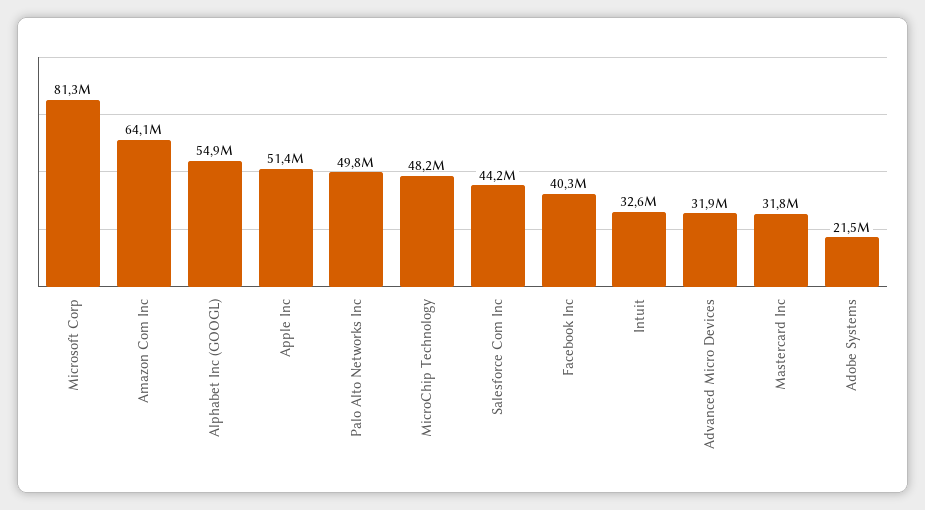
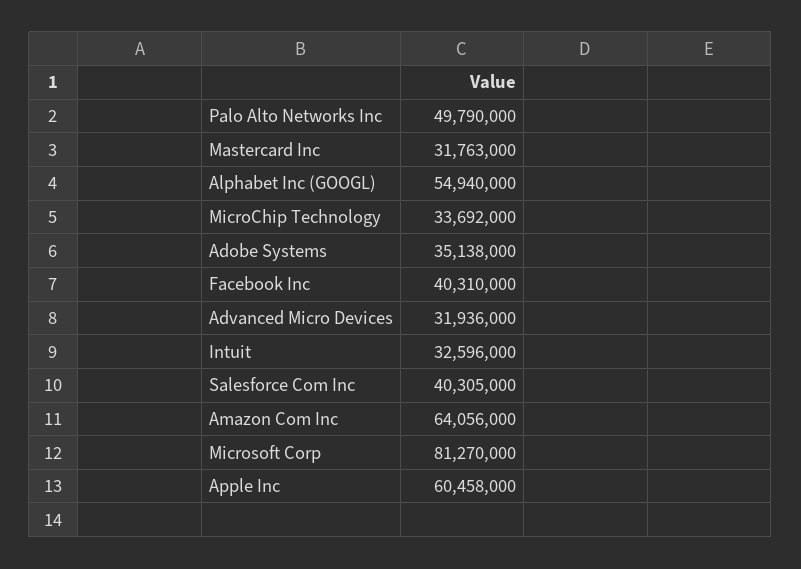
  {
    "Microsoft Corp": 81270000,
    "Amazon Com Inc": 64056000,
    "Alphabet Inc (GOOGL)": 54940000,
-   "Apple Inc": 51400000,
+   "Apple Inc": 60458000,
    "Palo Alto Networks Inc": 49790000,
-   "MicroChip Technology": 48200000,
+   "MicroChip Technology": 33692000,
-   "Salesforce Com Inc": 44200000,
+   "Salesforce Com Inc": 40305000,
    "Facebook Inc": 40310000,
    "Intuit": 32596000,
    "Advanced Micro Devices": 31936000,
    "Mastercard Inc": 31763000,
-   "Adobe Systems": 21500000
+   "Adobe Systems": 35138000
  }

